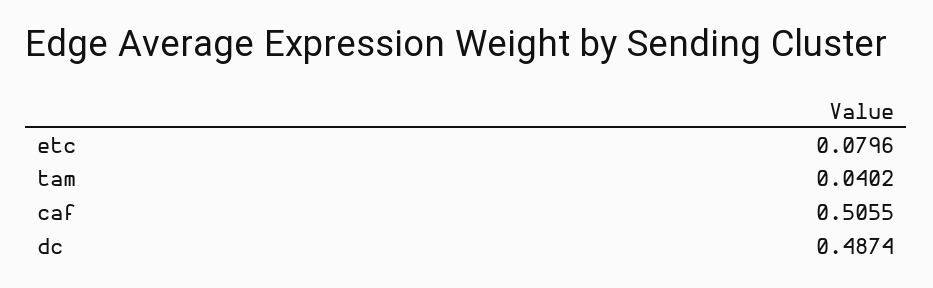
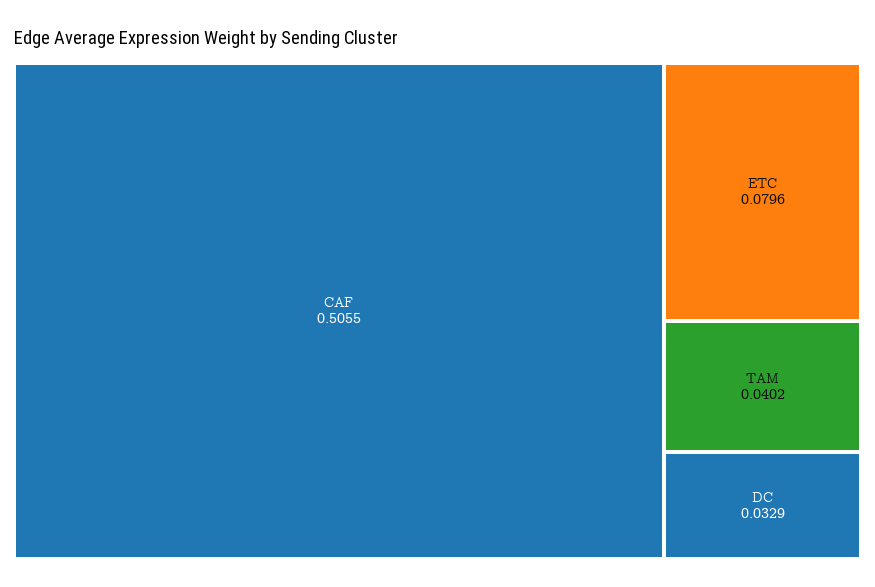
  {
    "etc": 0.0796,
    "tam": 0.0402,
    "caf": 0.5055,
-   "dc": 0.4874
+   "dc": 0.0329
  }

